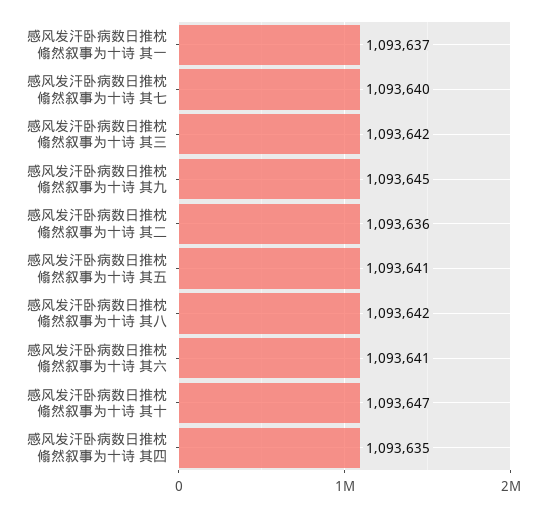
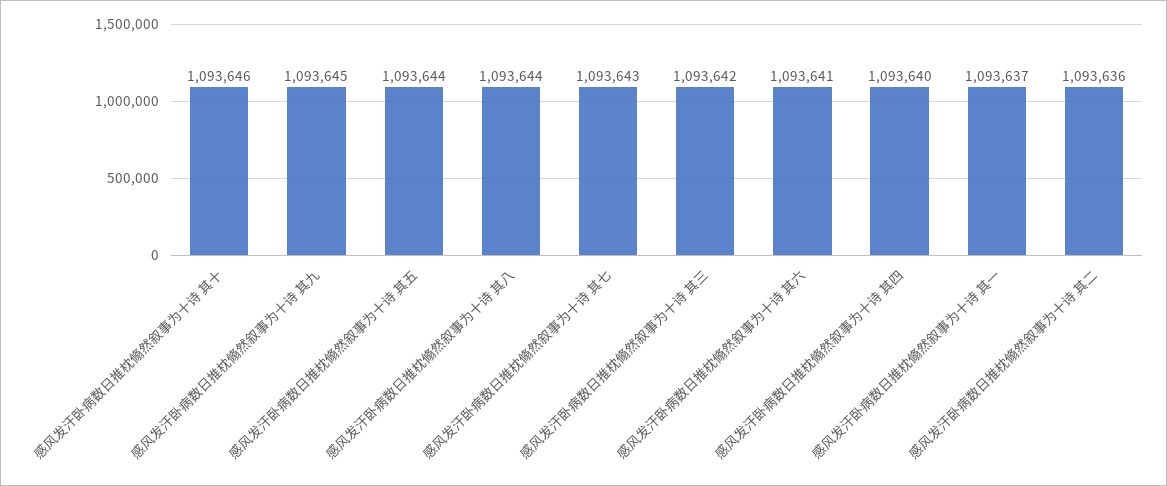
  {
    "感风发汗卧病数日推枕翛然叙事为十诗 其一": 1093637,
-   "感风发汗卧病数日推枕翛然叙事为十诗 其七": 1093640,
+   "感风发汗卧病数日推枕翛然叙事为十诗 其七": 1093643,
    "感风发汗卧病数日推枕翛然叙事为十诗 其三": 1093642,
    "感风发汗卧病数日推枕翛然叙事为十诗 其九": 1093645,
    "感风发汗卧病数日推枕翛然叙事为十诗 其二": 1093636,
-   "感风发汗卧病数日推枕翛然叙事为十诗 其五": 1093641,
+   "感风发汗卧病数日推枕翛然叙事为十诗 其五": 1093644,
-   "感风发汗卧病数日推枕翛然叙事为十诗 其八": 1093642,
+   "感风发汗卧病数日推枕翛然叙事为十诗 其八": 1093644,
    "感风发汗卧病数日推枕翛然叙事为十诗 其六": 1093641,
-   "感风发汗卧病数日推枕翛然叙事为十诗 其十": 1093647,
+   "感风发汗卧病数日推枕翛然叙事为十诗 其十": 1093646,
-   "感风发汗卧病数日推枕翛然叙事为十诗 其四": 1093635
+   "感风发汗卧病数日推枕翛然叙事为十诗 其四": 1093640
  }

